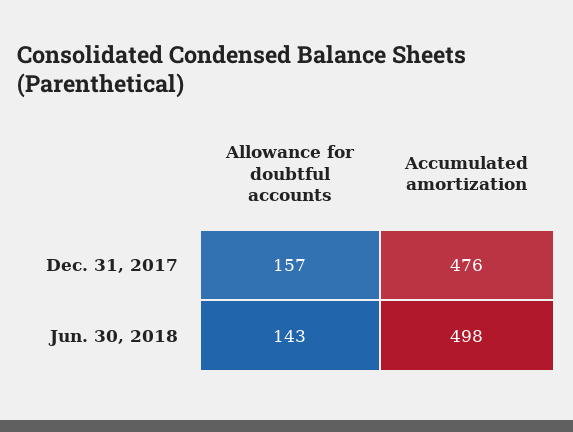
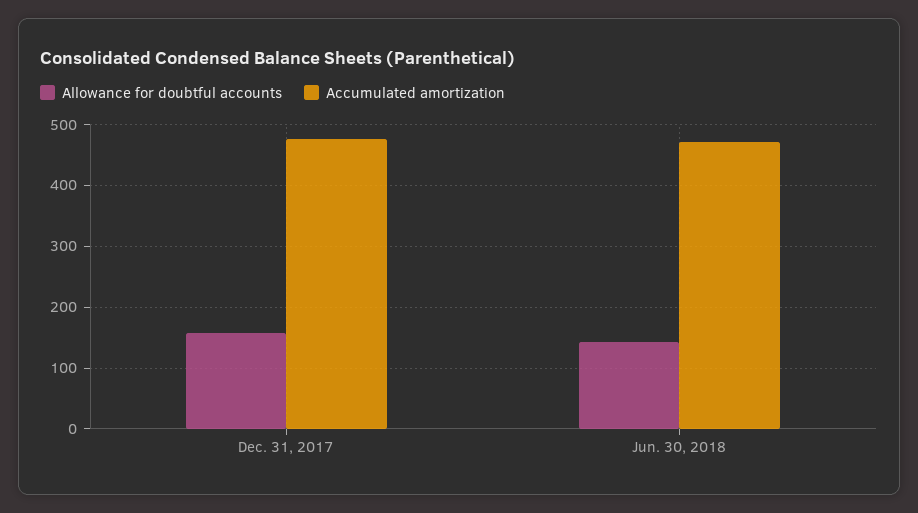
  {
    "Allowance for doubtful accounts": {
      "Dec. 31, 2017": 157,
      "Jun. 30, 2018": 143
    },
    "Accumulated amortization": {
      "Dec. 31, 2017": 476,
-     "Jun. 30, 2018": 498
+     "Jun. 30, 2018": 470
    }
  }

